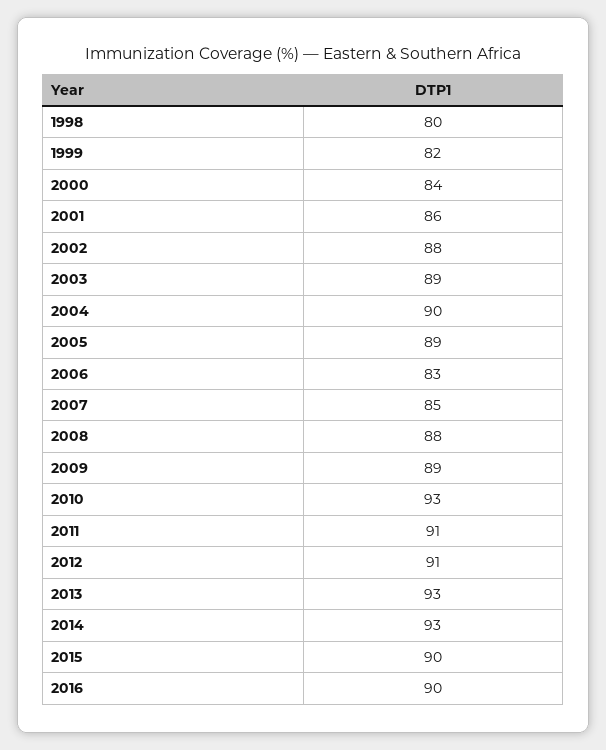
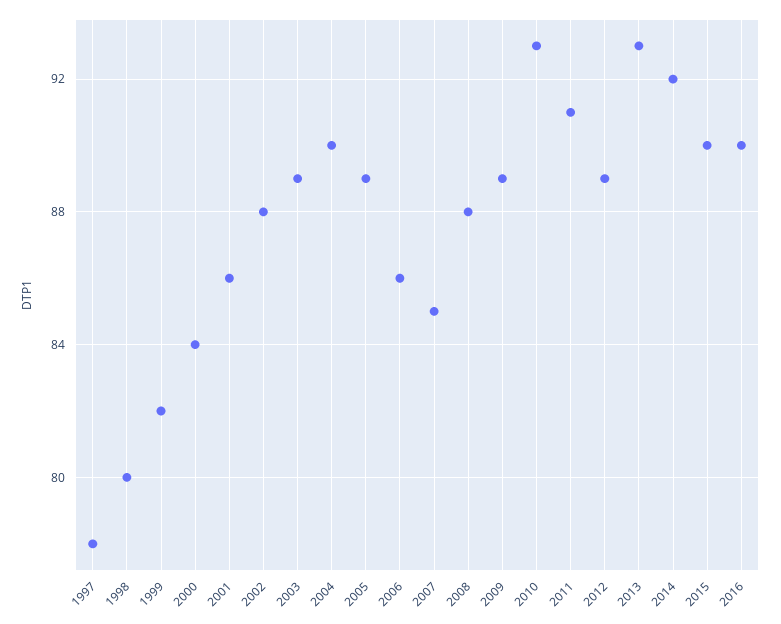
  {
    "1998": 80,
    "1999": 82,
    "2000": 84,
    "2001": 86,
    "2002": 88,
    "2003": 89,
    "2004": 90,
    "2005": 89,
-   "2006": 83,
+   "2006": 86,
    "2007": 85,
    "2008": 88,
    "2009": 89,
    "2010": 93,
    "2011": 91,
-   "2012": 91,
+   "2012": 89,
    "2013": 93,
-   "2014": 93,
+   "2014": 92,
    "2015": 90,
-   "2016": 90
+   "2016": 90,
+   "1997": 78
  }

